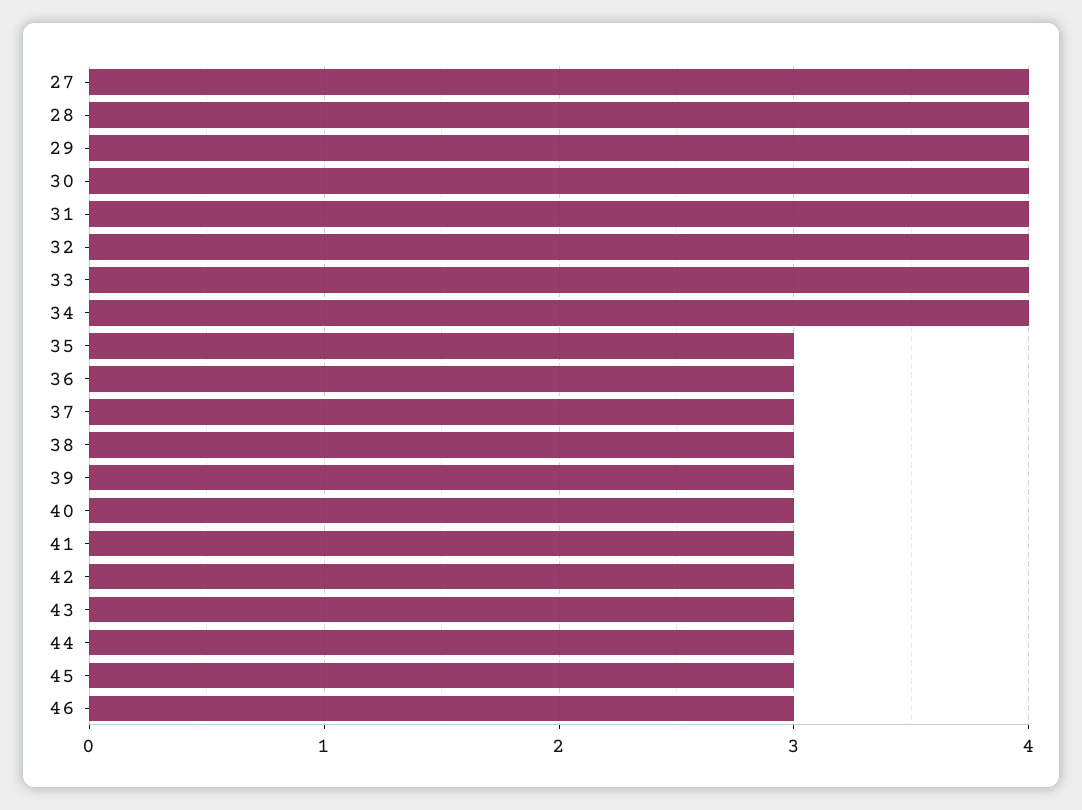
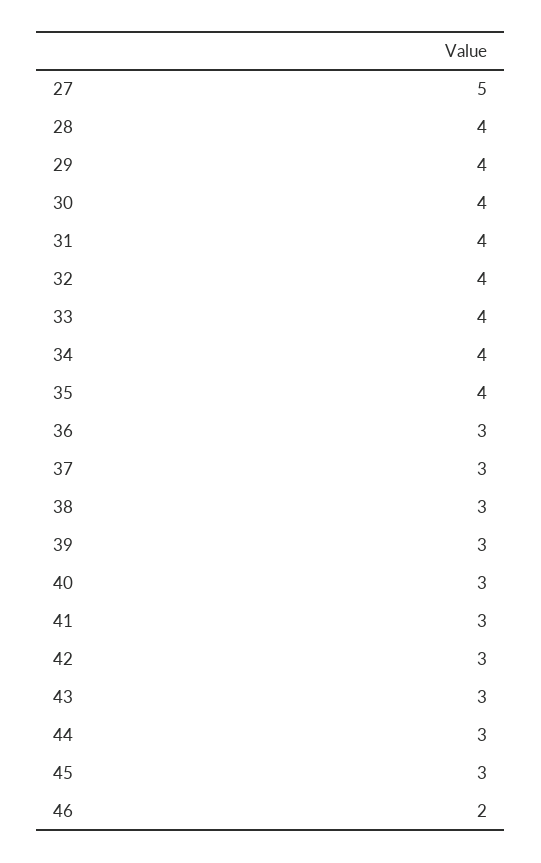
  {
-   "27": 4,
+   "27": 5,
    "28": 4,
    "29": 4,
    "30": 4,
    "31": 4,
    "32": 4,
    "33": 4,
    "34": 4,
-   "35": 3,
+   "35": 4,
    "36": 3,
    "37": 3,
    "38": 3,
    "39": 3,
    "40": 3,
    "41": 3,
    "42": 3,
    "43": 3,
    "44": 3,
    "45": 3,
-   "46": 3
+   "46": 2
  }

